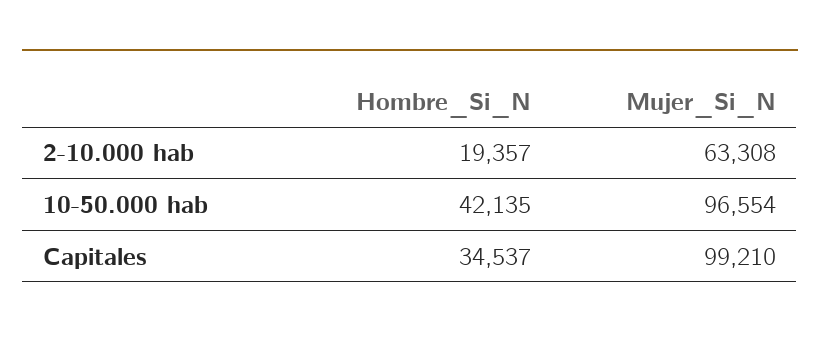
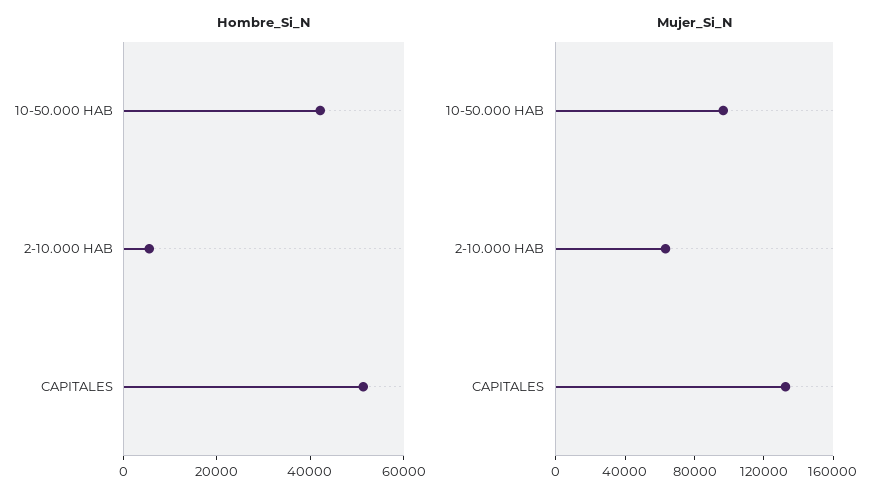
  {
    "Hombre_Si_N": {
-     "2-10.000 hab": 19357,
+     "2-10.000 hab": 5000,
      "10-50.000 hab": 42135,
-     "Capitales": 34537
+     "Capitales": 50000
    },
    "Mujer_Si_N": {
      "2-10.000 hab": 63308,
      "10-50.000 hab": 96554,
-     "Capitales": 99210
+     "Capitales": 130000
    }
  }

